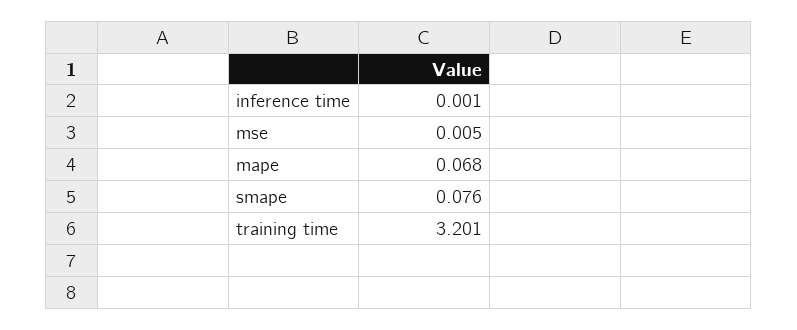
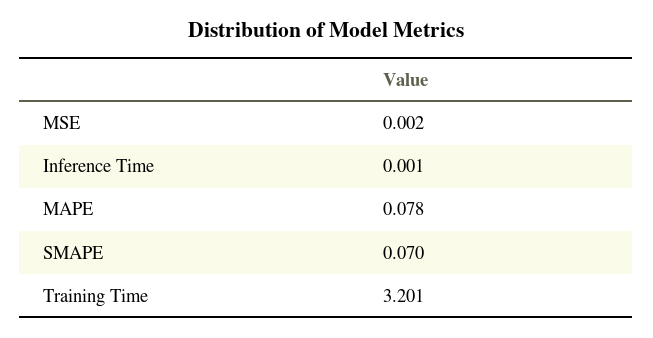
  {
    "inference time": 0.001,
-   "mse": 0.005,
+   "mse": 0.002,
-   "mape": 0.068,
+   "mape": 0.078,
-   "smape": 0.076,
+   "smape": 0.07,
    "training time": 3.201
  }

